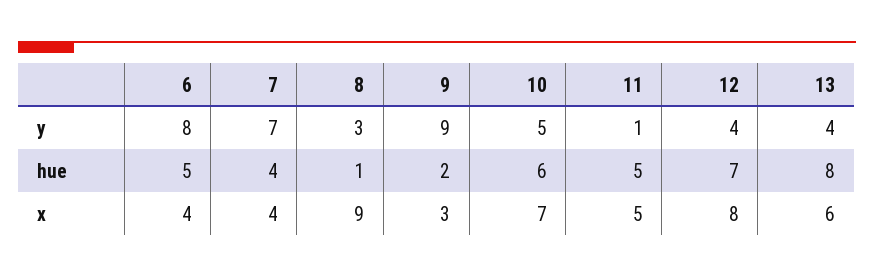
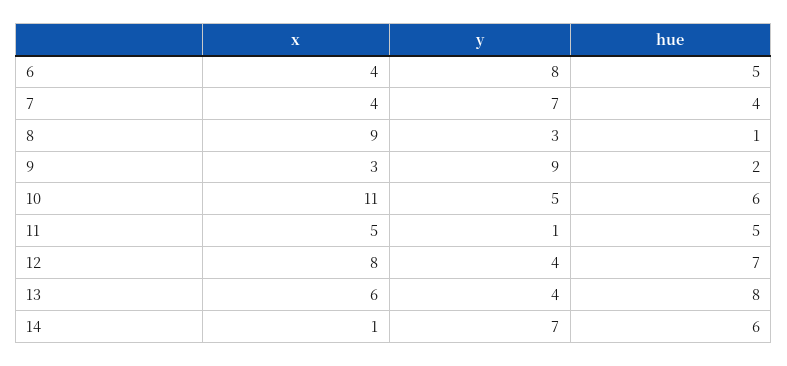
  {
    "6": {
      "y": 8,
      "hue": 5,
      "x": 4
    },
    "7": {
      "y": 7,
      "hue": 4,
      "x": 4
    },
    "8": {
      "y": 3,
      "hue": 1,
      "x": 9
    },
    "9": {
      "y": 9,
      "hue": 2,
      "x": 3
    },
    "10": {
      "y": 5,
      "hue": 6,
-     "x": 7
+     "x": 11
    },
    "11": {
      "y": 1,
      "hue": 5,
      "x": 5
    },
    "12": {
      "y": 4,
      "hue": 7,
      "x": 8
    },
    "13": {
      "y": 4,
      "hue": 8,
      "x": 6
-   }
+   },
+   "14": {
+     "x": 1,
+     "y": 7,
+     "hue": 6
+   }
  }

